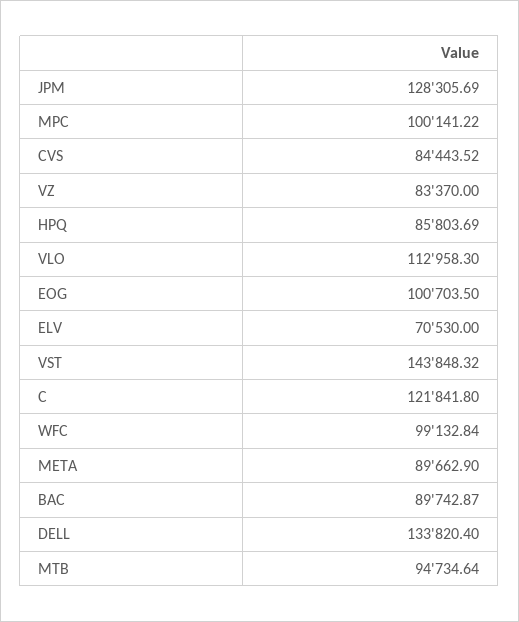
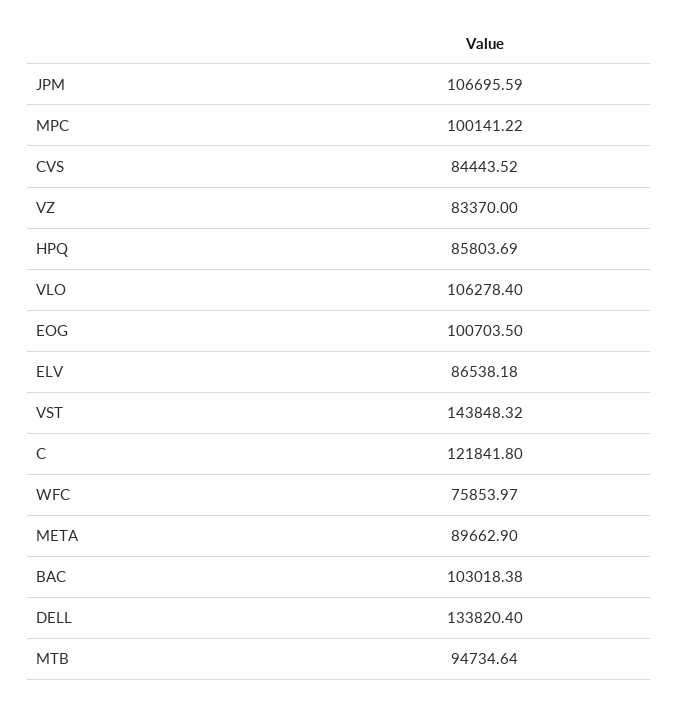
  {
-   "JPM": 128305.69,
+   "JPM": 106695.59,
    "MPC": 100141.22,
    "CVS": 84443.52,
    "VZ": 83370,
    "HPQ": 85803.69,
-   "VLO": 112958.3,
+   "VLO": 106278.4,
    "EOG": 100703.5,
-   "ELV": 70530,
+   "ELV": 86538.18,
    "VST": 143848.32,
    "C": 121841.8,
-   "WFC": 99132.84,
+   "WFC": 75853.97,
    "META": 89662.9,
-   "BAC": 89742.87,
+   "BAC": 103018.38,
    "DELL": 133820.4,
    "MTB": 94734.64
  }

